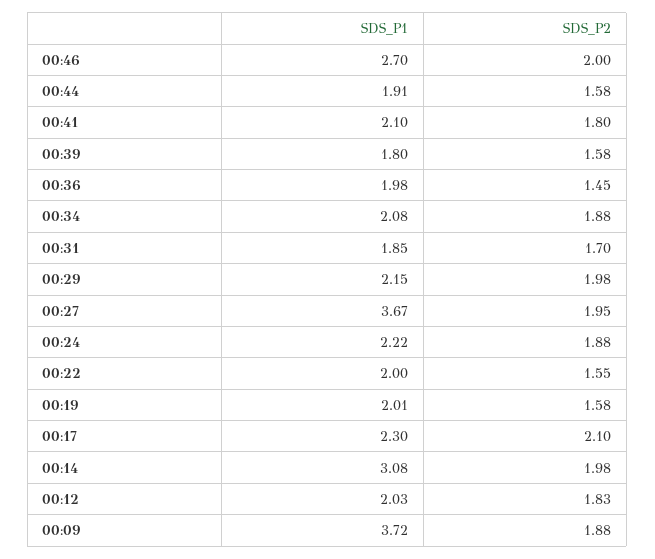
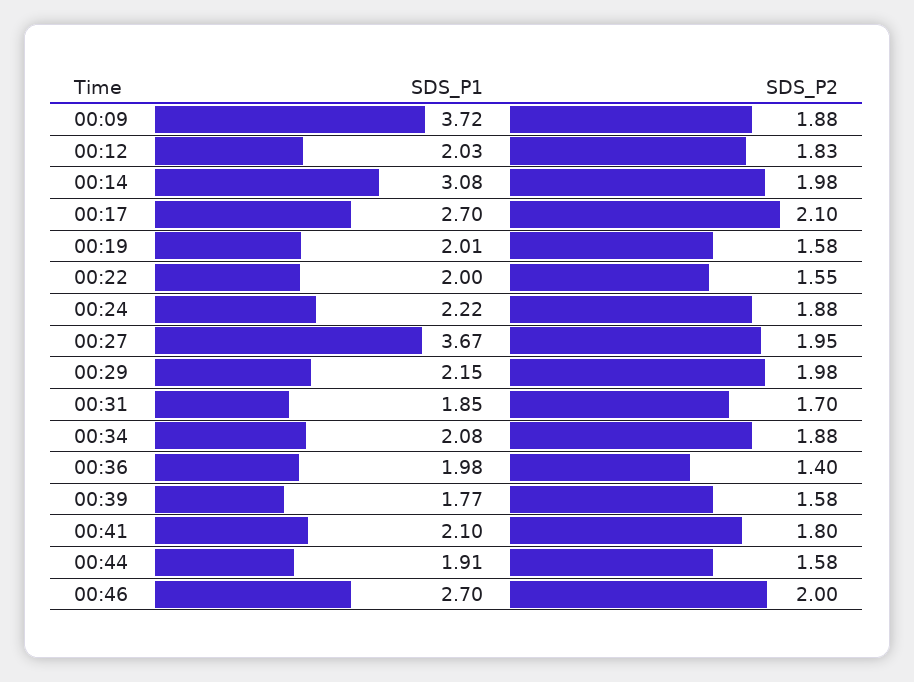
  {
    "SDS_P1": {
      "00:46": 2.7,
      "00:44": 1.91,
      "00:41": 2.1,
-     "00:39": 1.8,
+     "00:39": 1.77,
      "00:36": 1.98,
      "00:34": 2.08,
      "00:31": 1.85,
      "00:29": 2.15,
      "00:27": 3.67,
      "00:24": 2.22,
      "00:22": 2,
      "00:19": 2.01,
-     "00:17": 2.3,
+     "00:17": 2.7,
      "00:14": 3.08,
      "00:12": 2.03,
      "00:09": 3.72
    },
    "SDS_P2": {
      "00:46": 2,
      "00:44": 1.58,
      "00:41": 1.8,
      "00:39": 1.58,
-     "00:36": 1.45,
+     "00:36": 1.4,
      "00:34": 1.88,
      "00:31": 1.7,
      "00:29": 1.98,
      "00:27": 1.95,
      "00:24": 1.88,
      "00:22": 1.55,
      "00:19": 1.58,
      "00:17": 2.1,
      "00:14": 1.98,
      "00:12": 1.83,
      "00:09": 1.88
    }
  }

